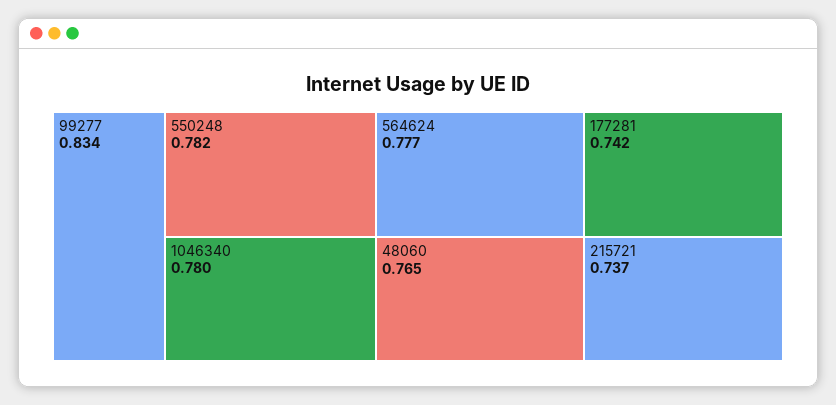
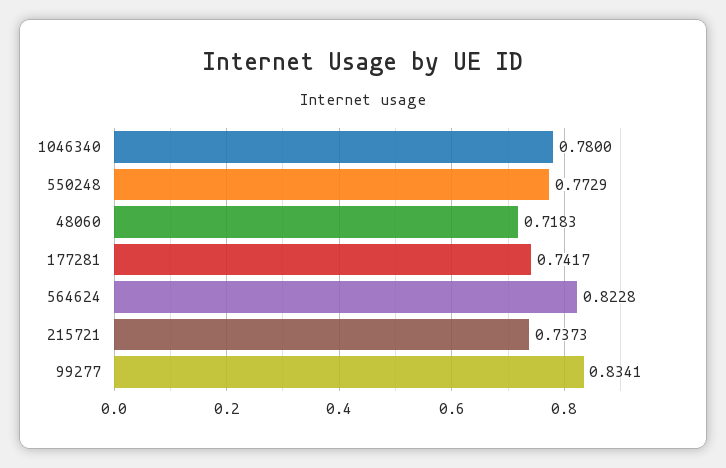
  {
    "99277": 0.8341,
-   "550248": 0.782,
+   "550248": 0.7729,
    "1046340": 0.78,
-   "564624": 0.777,
+   "564624": 0.8228,
-   "48060": 0.765,
+   "48060": 0.7183,
    "177281": 0.7417,
    "215721": 0.7373
  }

